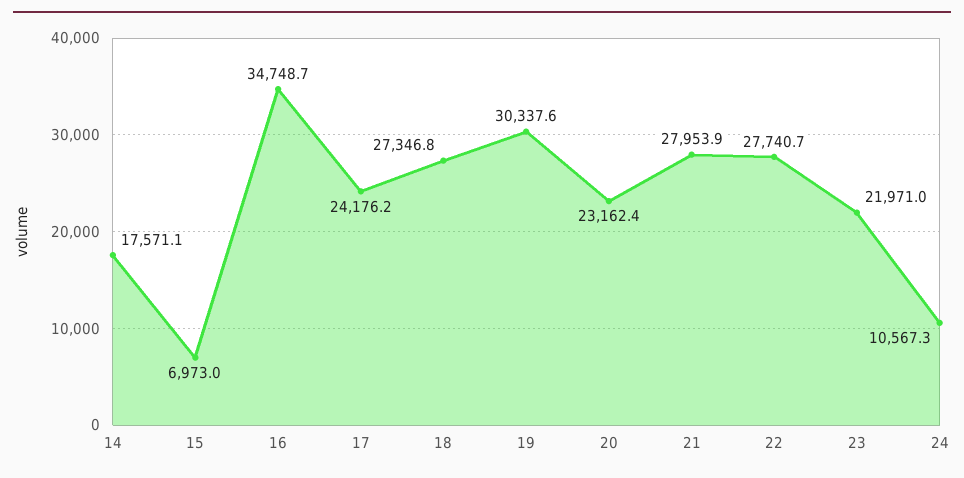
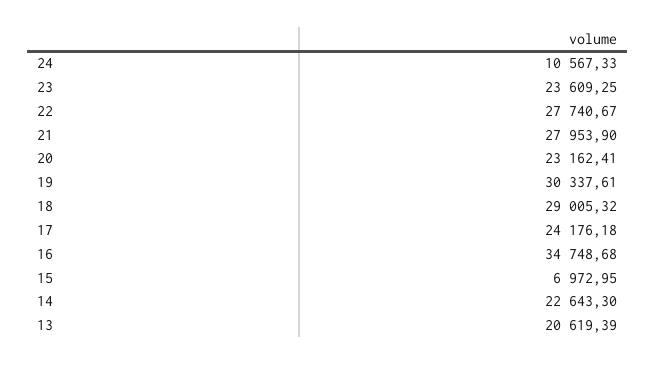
  {
-   "14": 17571.1,
+   "14": 22643.3,
    "15": 6972.95,
    "16": 34748.68,
    "17": 24176.18,
-   "18": 27346.8,
+   "18": 29005.32,
    "19": 30337.61,
    "20": 23162.41,
    "21": 27953.9,
    "22": 27740.67,
-   "23": 21971,
+   "23": 23609.25,
-   "24": 10567.33
+   "24": 10567.33,
+   "13": 20619.39
  }

